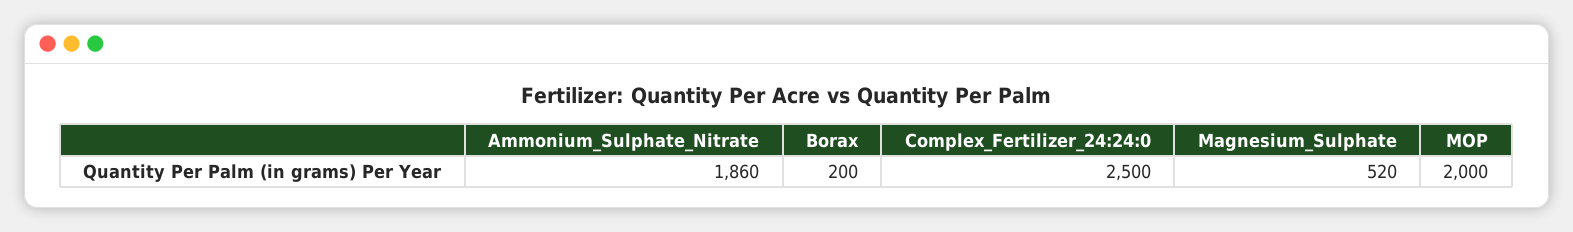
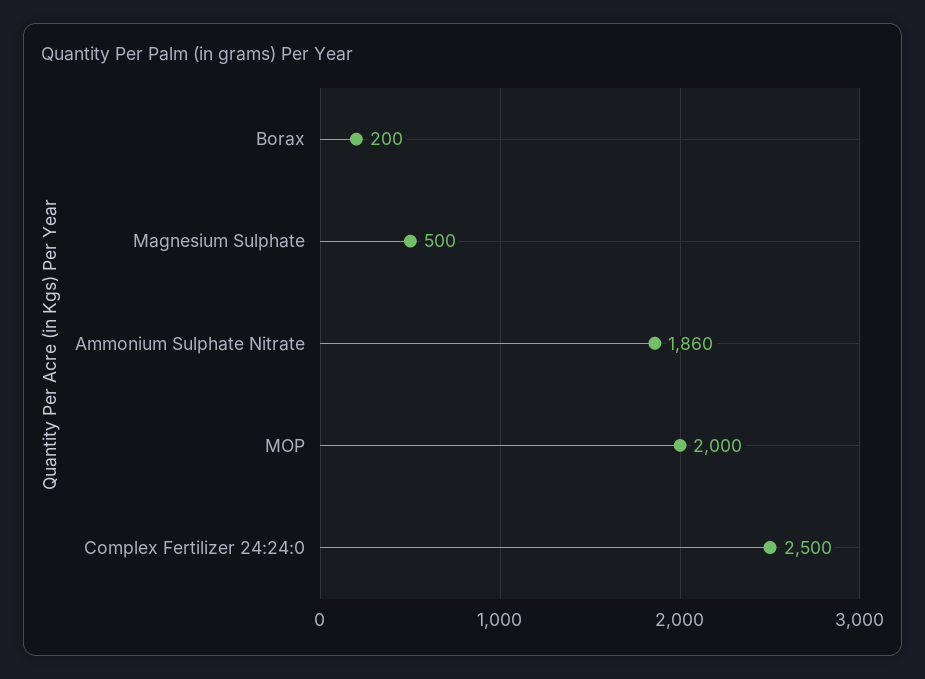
  {
    "Ammonium_Sulphate_Nitrate": 1860,
    "Borax": 200,
    "Complex_Fertilizer_24:24:0": 2500,
-   "Magnesium_Sulphate": 520,
+   "Magnesium_Sulphate": 500,
    "MOP": 2000
  }

